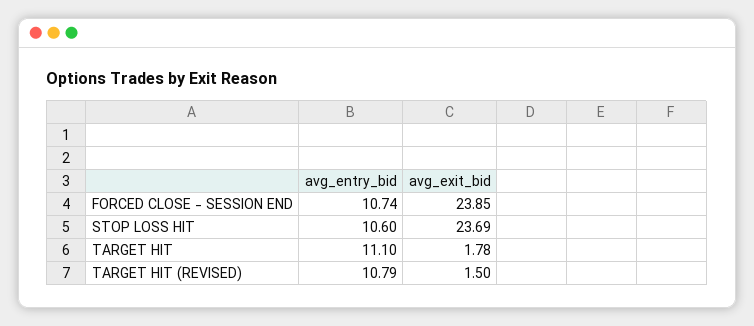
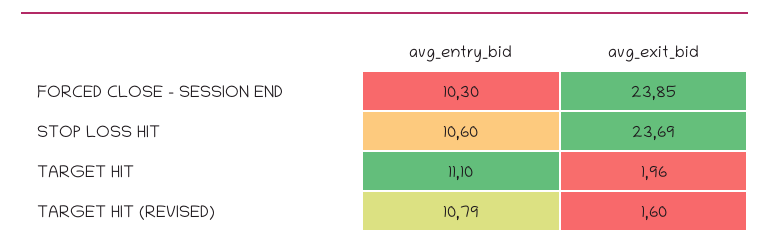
  {
    "avg_entry_bid": {
-     "FORCED CLOSE - SESSION END": 10.74,
+     "FORCED CLOSE - SESSION END": 10.3,
      "STOP LOSS HIT": 10.6,
      "TARGET HIT": 11.1,
      "TARGET HIT (REVISED)": 10.79
    },
    "avg_exit_bid": {
      "FORCED CLOSE - SESSION END": 23.85,
      "STOP LOSS HIT": 23.69,
-     "TARGET HIT": 1.78,
+     "TARGET HIT": 1.96,
-     "TARGET HIT (REVISED)": 1.5
+     "TARGET HIT (REVISED)": 1.6
    }
  }

